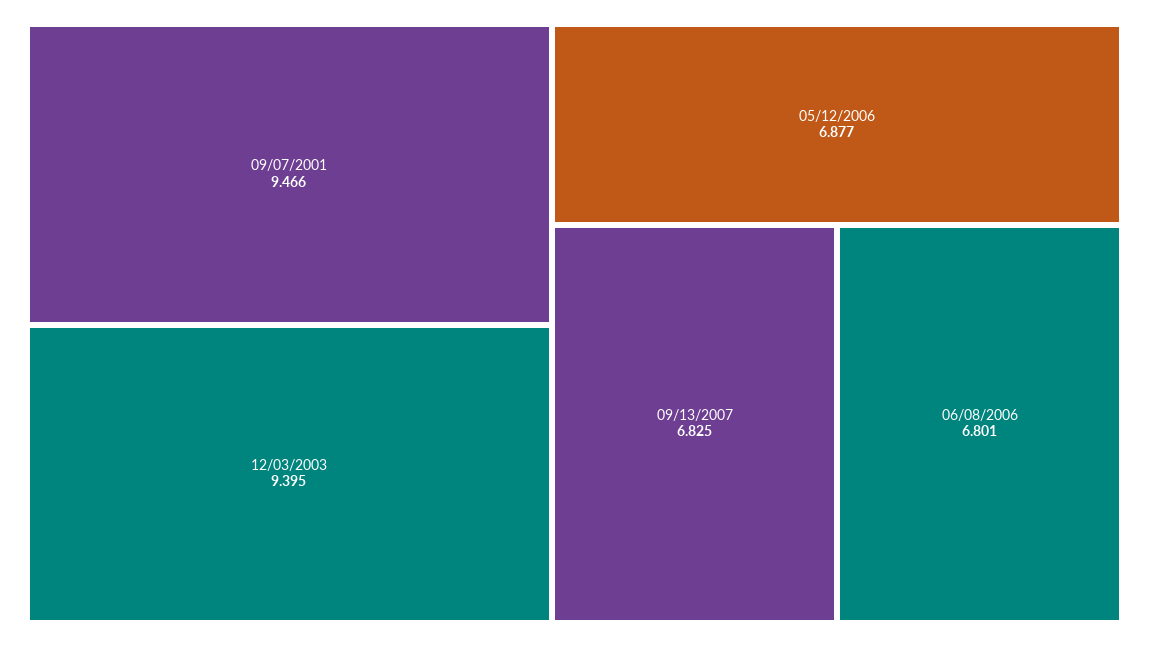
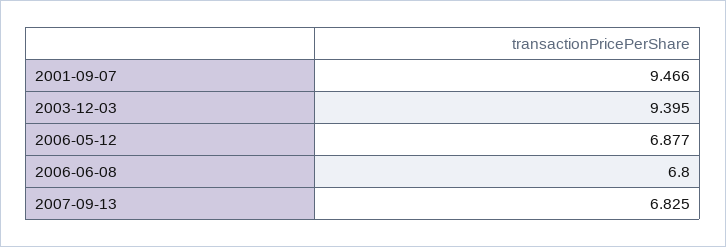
  {
    "09/07/2001": 9.466,
    "12/03/2003": 9.395,
    "05/12/2006": 6.877,
    "09/13/2007": 6.825,
-   "06/08/2006": 6.801
+   "06/08/2006": 6.8
  }

